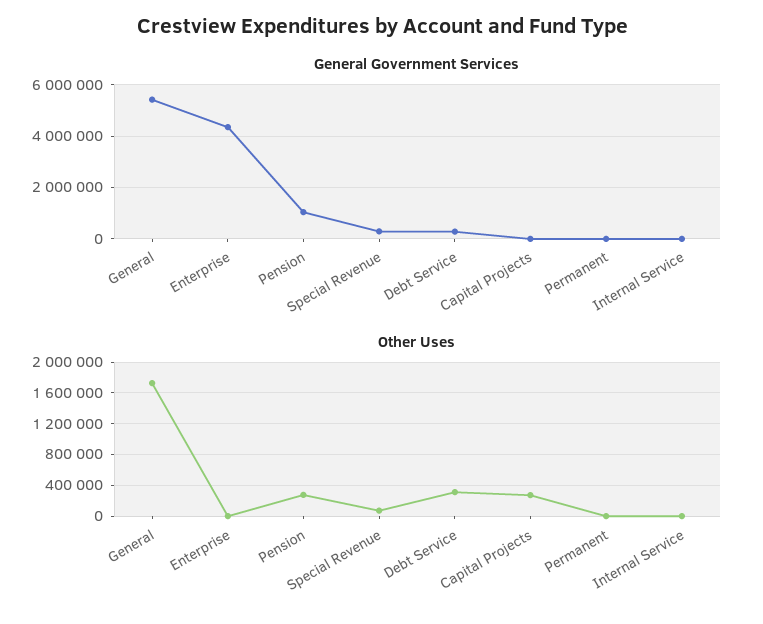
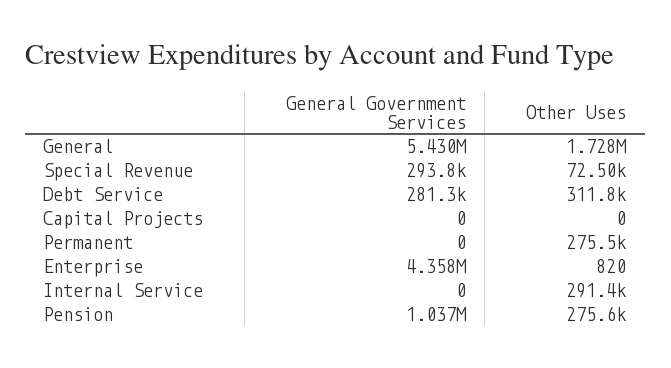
  {
    "General Government Services": {
      "General": 5430000,
      "Enterprise": 4358000,
      "Pension": 1037000,
      "Special Revenue": 293800,
      "Debt Service": 281300,
      "Capital Projects": 0,
      "Permanent": 0,
      "Internal Service": 0
    },
    "Other Uses": {
      "General": 1728000,
      "Enterprise": 820,
      "Pension": 275600,
      "Special Revenue": 72500,
      "Debt Service": 311800,
-     "Capital Projects": 300000,
+     "Capital Projects": 0,
-     "Permanent": 0,
+     "Permanent": 275500,
-     "Internal Service": 0
+     "Internal Service": 291400
    }
  }

